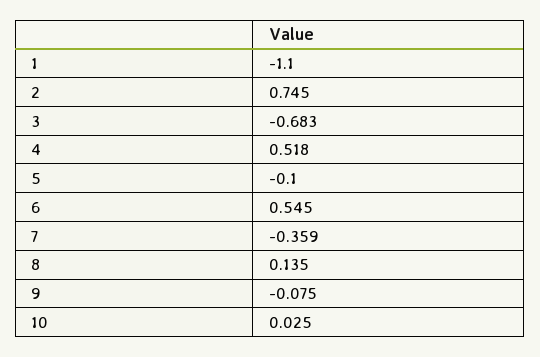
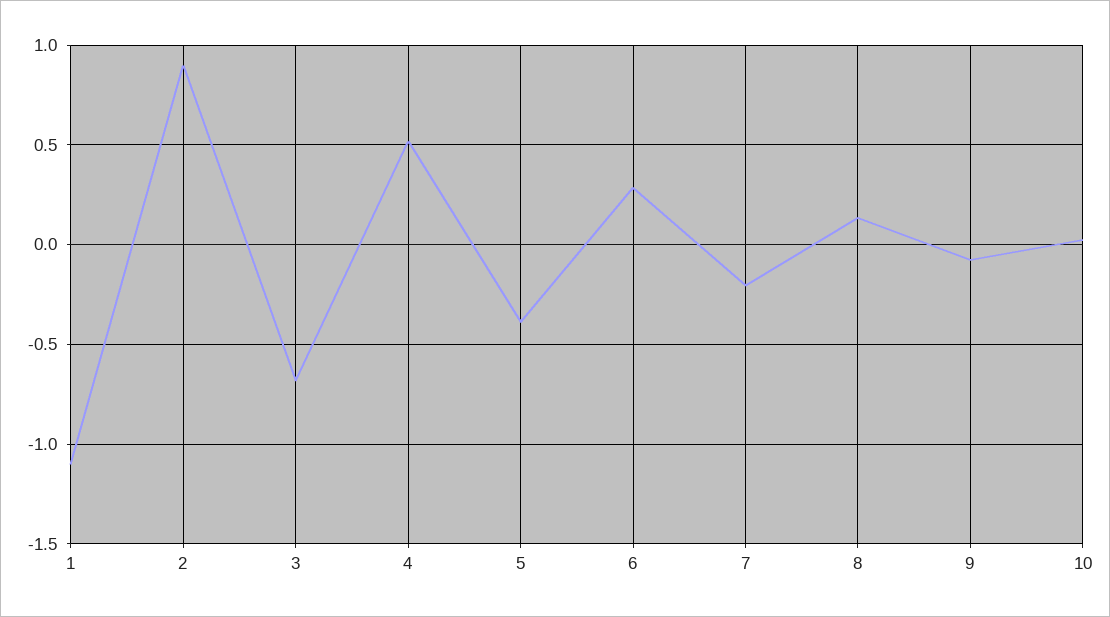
  {
    "1": -1.1,
-   "2": 0.745,
+   "2": 0.9,
    "3": -0.683,
    "4": 0.518,
-   "5": -0.1,
+   "5": -0.4,
-   "6": 0.545,
+   "6": 0.3,
-   "7": -0.359,
+   "7": -0.2,
    "8": 0.135,
    "9": -0.075,
    "10": 0.025
  }

